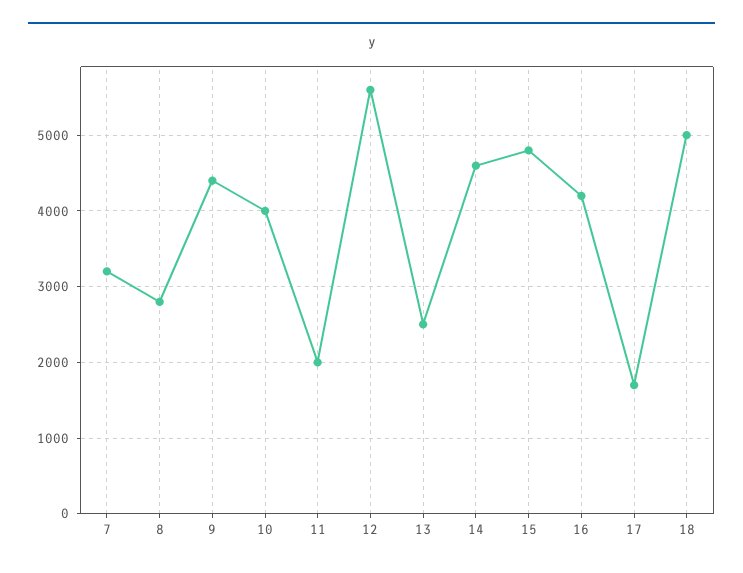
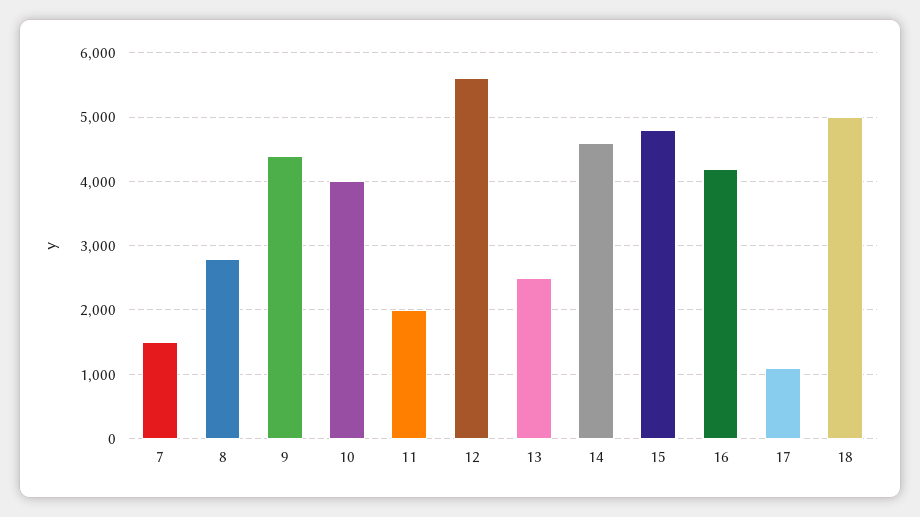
  {
-   "7": 3200,
+   "7": 1500,
    "8": 2800,
    "9": 4400,
    "10": 4000,
    "11": 2000,
    "12": 5600,
    "13": 2500,
    "14": 4600,
    "15": 4800,
    "16": 4200,
-   "17": 1700,
+   "17": 1100,
    "18": 5000
  }

